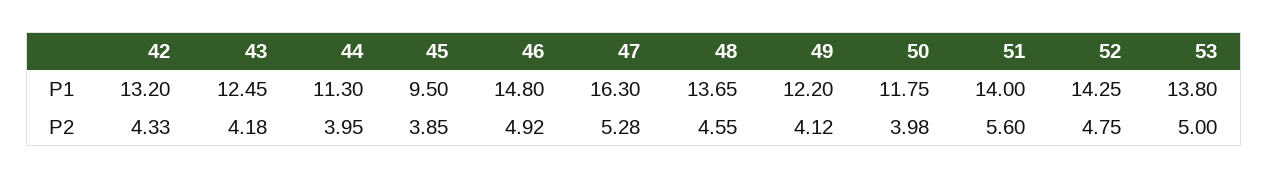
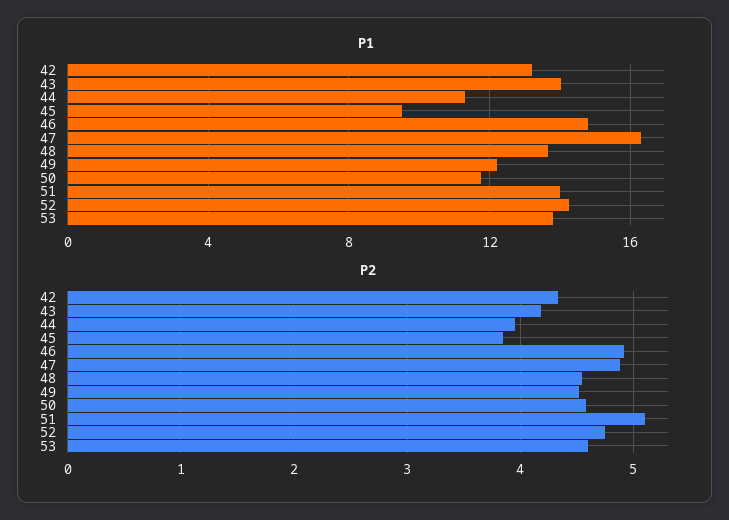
  {
    "P1": {
      "42": 13.2,
-     "43": 12.45,
+     "43": 14,
      "44": 11.3,
      "45": 9.5,
      "46": 14.8,
      "47": 16.3,
      "48": 13.65,
      "49": 12.2,
      "50": 11.75,
      "51": 14,
      "52": 14.25,
      "53": 13.8
    },
    "P2": {
      "42": 4.33,
      "43": 4.18,
      "44": 3.95,
      "45": 3.85,
      "46": 4.92,
-     "47": 5.28,
+     "47": 4.9,
      "48": 4.55,
-     "49": 4.12,
+     "49": 4.5,
-     "50": 3.98,
+     "50": 4.6,
-     "51": 5.6,
+     "51": 5.1,
      "52": 4.75,
-     "53": 5
+     "53": 4.6
    }
  }

